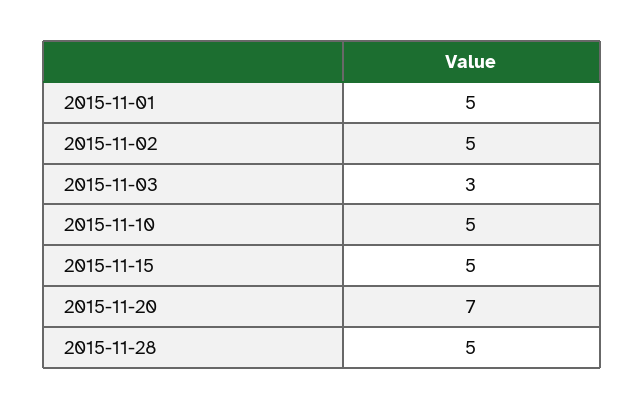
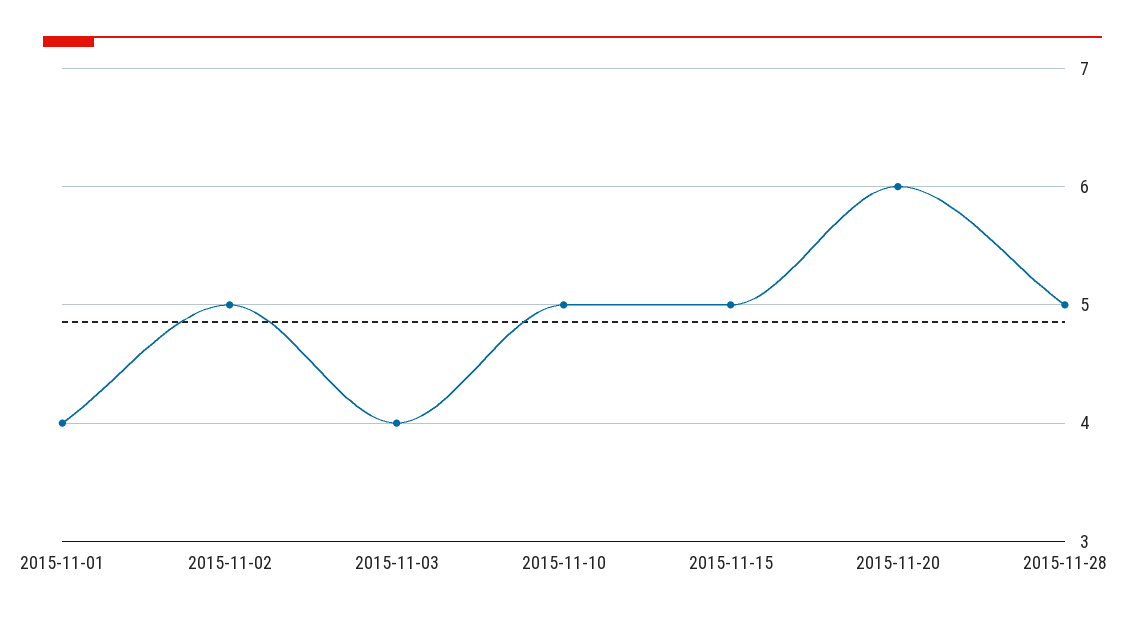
  {
-   "2015-11-01": 5,
+   "2015-11-01": 4,
    "2015-11-02": 5,
-   "2015-11-03": 3,
+   "2015-11-03": 4,
    "2015-11-10": 5,
    "2015-11-15": 5,
-   "2015-11-20": 7,
+   "2015-11-20": 6,
    "2015-11-28": 5
  }

